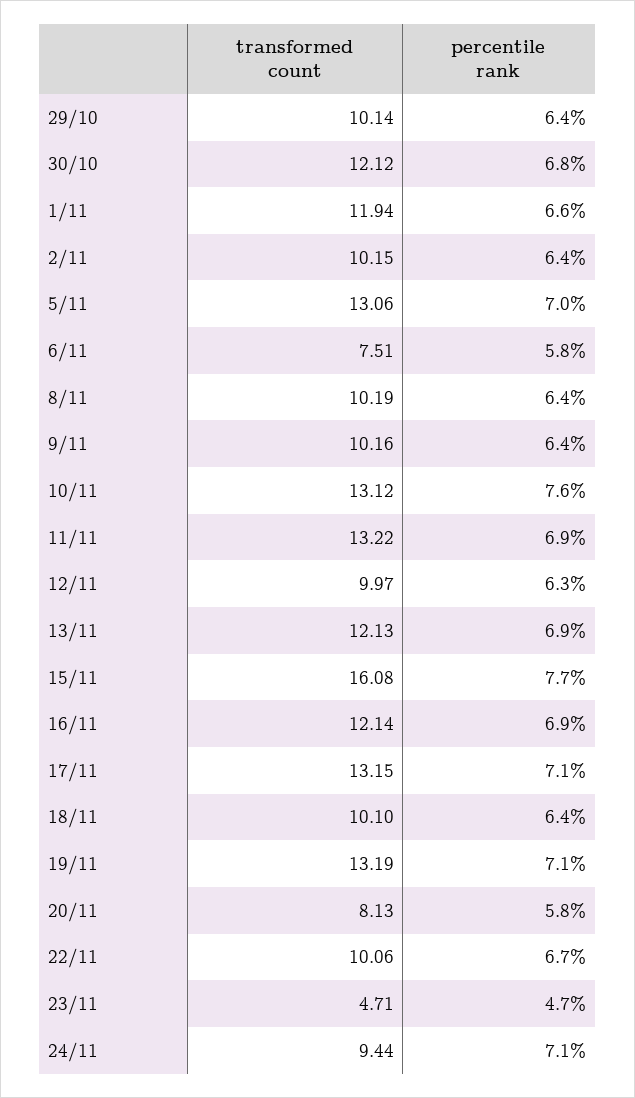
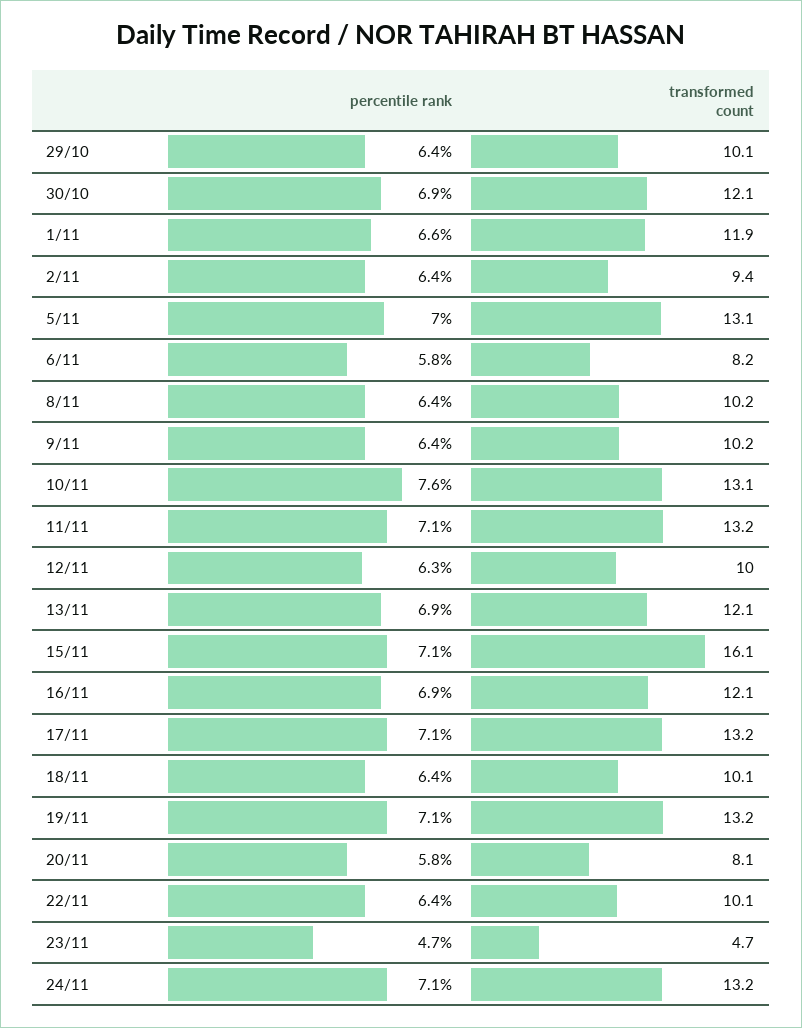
  {
    "transformed count": {
      "29/10": 10.14,
      "30/10": 12.12,
      "1/11": 11.94,
-     "2/11": 10.15,
+     "2/11": 9.4,
      "5/11": 13.06,
-     "6/11": 7.51,
+     "6/11": 8.2,
      "8/11": 10.19,
      "9/11": 10.16,
      "10/11": 13.12,
      "11/11": 13.22,
      "12/11": 9.97,
      "13/11": 12.13,
      "15/11": 16.08,
      "16/11": 12.14,
      "17/11": 13.15,
      "18/11": 10.1,
      "19/11": 13.19,
      "20/11": 8.13,
      "22/11": 10.06,
      "23/11": 4.71,
-     "24/11": 9.44
+     "24/11": 13.2
    },
    "percentile rank": {
      "29/10": 6.4,
-     "30/10": 6.8,
+     "30/10": 6.9,
      "1/11": 6.6,
      "2/11": 6.4,
      "5/11": 7,
      "6/11": 5.8,
      "8/11": 6.4,
      "9/11": 6.4,
      "10/11": 7.6,
-     "11/11": 6.9,
+     "11/11": 7.1,
      "12/11": 6.3,
      "13/11": 6.9,
-     "15/11": 7.7,
+     "15/11": 7.1,
      "16/11": 6.9,
      "17/11": 7.1,
      "18/11": 6.4,
      "19/11": 7.1,
      "20/11": 5.8,
-     "22/11": 6.7,
+     "22/11": 6.4,
      "23/11": 4.7,
      "24/11": 7.1
    }
  }

